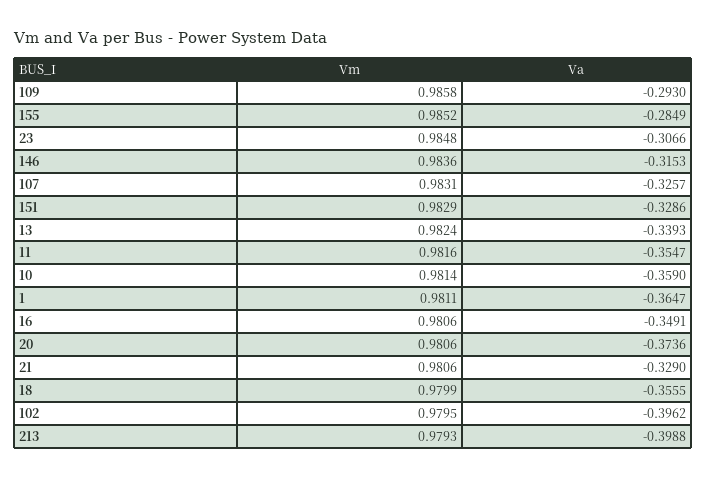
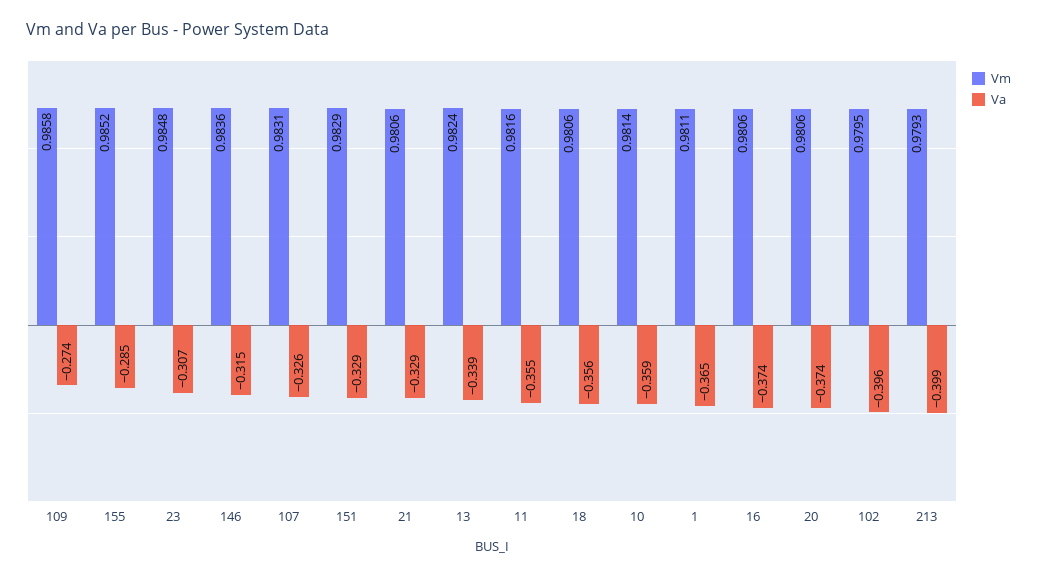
  {
    "Vm": {
      "109": 0.9858,
      "155": 0.9852,
      "23": 0.9848,
      "146": 0.9836,
      "107": 0.9831,
      "151": 0.9829,
      "13": 0.9824,
      "11": 0.9816,
      "10": 0.9814,
      "1": 0.9811,
      "16": 0.9806,
      "20": 0.9806,
      "21": 0.9806,
-     "18": 0.9799,
+     "18": 0.9806,
      "102": 0.9795,
      "213": 0.9793
    },
    "Va": {
-     "109": -0.293,
+     "109": -0.274,
      "155": -0.2849,
      "23": -0.3066,
      "146": -0.3153,
      "107": -0.3257,
      "151": -0.3286,
      "13": -0.3393,
      "11": -0.3547,
      "10": -0.359,
      "1": -0.3647,
-     "16": -0.3491,
+     "16": -0.374,
      "20": -0.3736,
      "21": -0.329,
      "18": -0.3555,
      "102": -0.3962,
      "213": -0.3988
    }
  }

